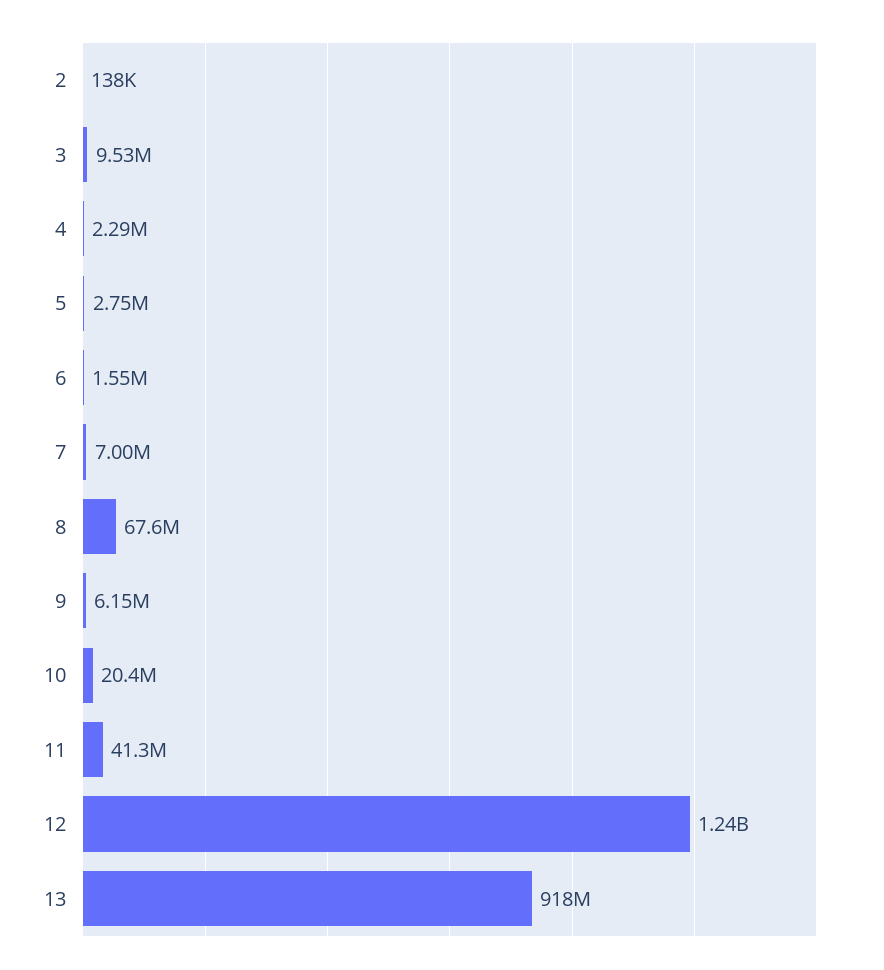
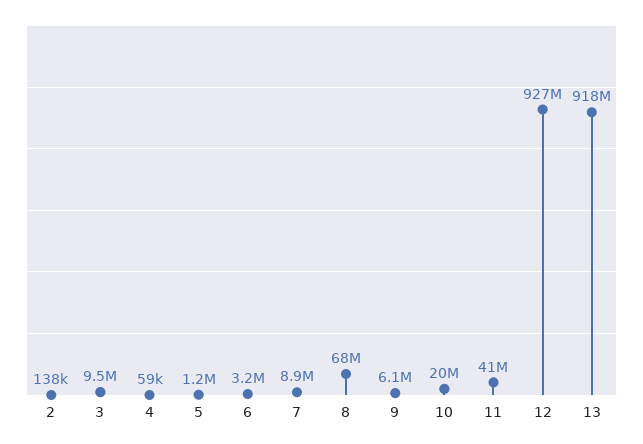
  {
    "2": 138000,
    "3": 9530000,
-   "4": 2290000,
+   "4": 59000,
-   "5": 2750000,
+   "5": 1200000,
-   "6": 1550000,
+   "6": 3200000,
-   "7": 7000000,
+   "7": 8900000,
    "8": 67600000,
    "9": 6150000,
    "10": 20400000,
    "11": 41300000,
-   "12": 1240000000,
+   "12": 927000000,
    "13": 918000000
  }

